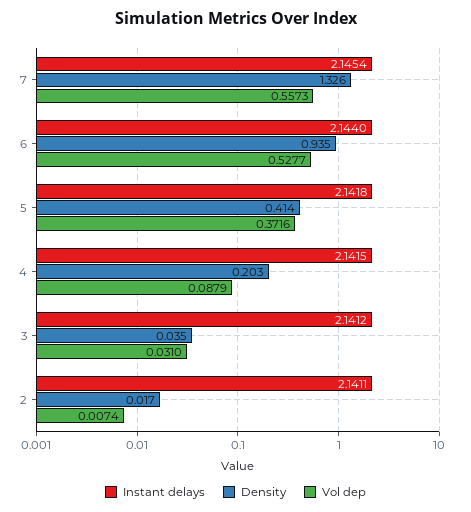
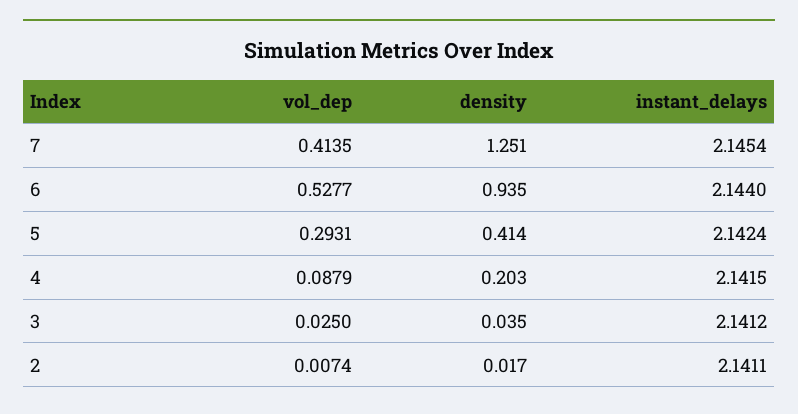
  {
    "Instant delays": {
      "7": 2.1454,
      "6": 2.144,
-     "5": 2.1418,
+     "5": 2.1424,
      "4": 2.1415,
      "3": 2.1412,
      "2": 2.1411
    },
    "Density": {
-     "7": 1.326,
+     "7": 1.251,
      "6": 0.935,
      "5": 0.414,
      "4": 0.203,
      "3": 0.035,
      "2": 0.017
    },
    "Vol dep": {
-     "7": 0.5573,
+     "7": 0.4135,
      "6": 0.5277,
-     "5": 0.3716,
+     "5": 0.2931,
      "4": 0.0879,
-     "3": 0.031,
+     "3": 0.025,
      "2": 0.0074
    }
  }

